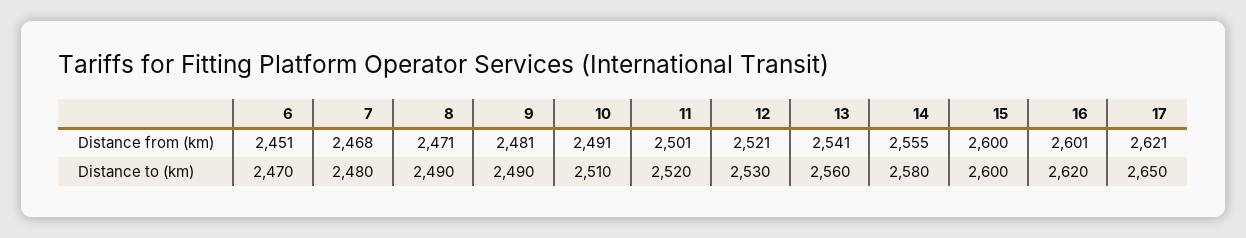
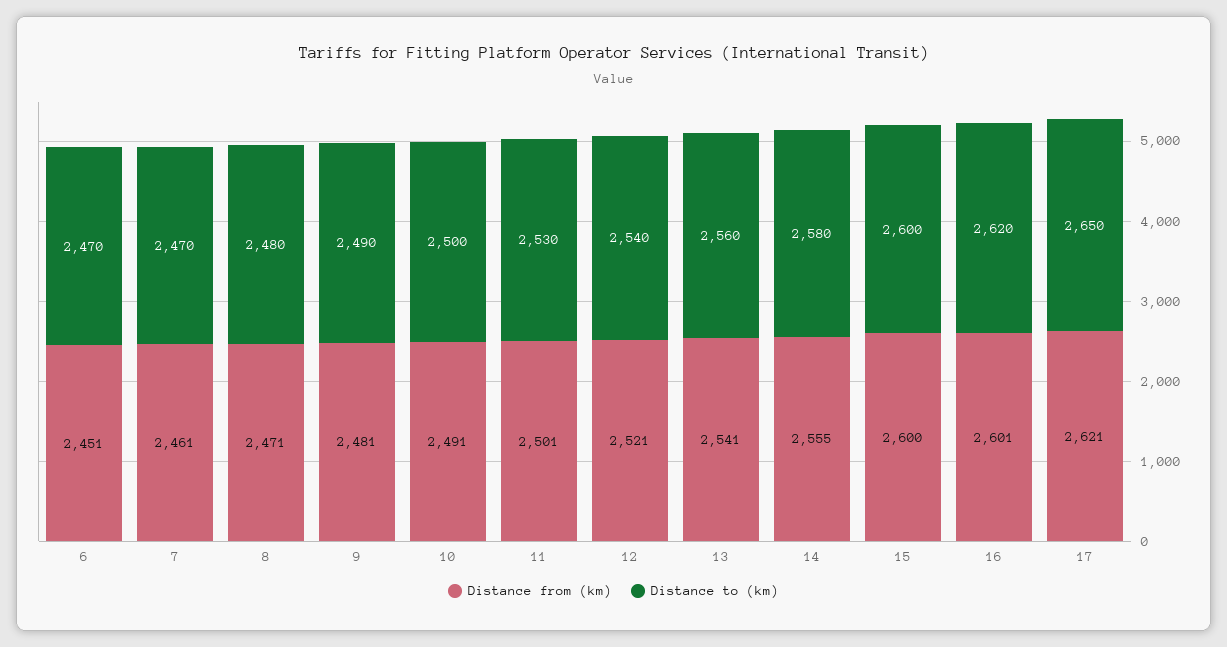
  {
    "Distance from (km)": {
      "6": 2451,
-     "7": 2468,
+     "7": 2461,
      "8": 2471,
      "9": 2481,
      "10": 2491,
      "11": 2501,
      "12": 2521,
      "13": 2541,
      "14": 2555,
      "15": 2600,
      "16": 2601,
      "17": 2621
    },
    "Distance to (km)": {
      "6": 2470,
-     "7": 2480,
+     "7": 2470,
-     "8": 2490,
+     "8": 2480,
      "9": 2490,
-     "10": 2510,
+     "10": 2500,
-     "11": 2520,
+     "11": 2530,
-     "12": 2530,
+     "12": 2540,
      "13": 2560,
      "14": 2580,
      "15": 2600,
      "16": 2620,
      "17": 2650
    }
  }

